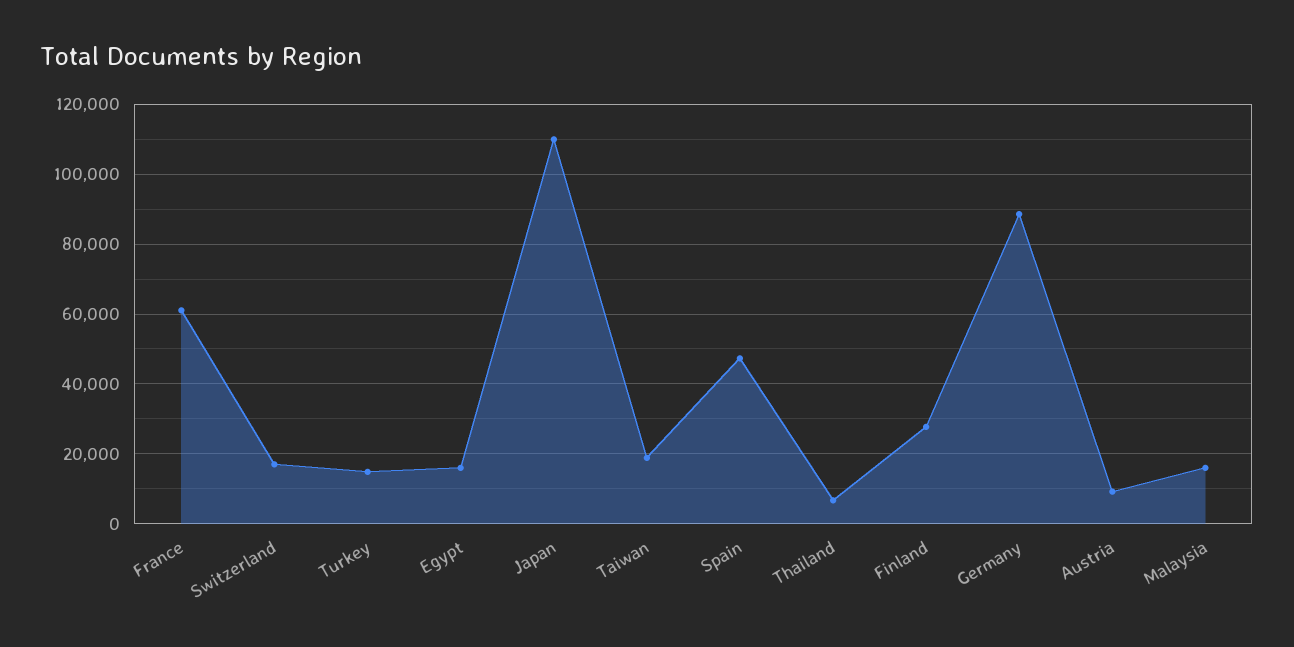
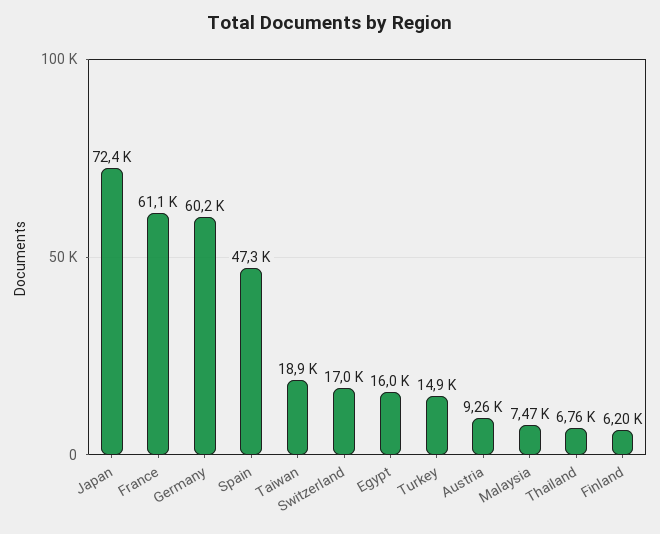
  {
    "France": 61100,
    "Switzerland": 17000,
    "Turkey": 14900,
    "Egypt": 16000,
-   "Japan": 110000,
+   "Japan": 72400,
    "Taiwan": 18900,
    "Spain": 47300,
    "Thailand": 6760,
-   "Finland": 28000,
+   "Finland": 6200,
-   "Germany": 88000,
+   "Germany": 60200,
    "Austria": 9260,
-   "Malaysia": 16000
+   "Malaysia": 7470
  }

